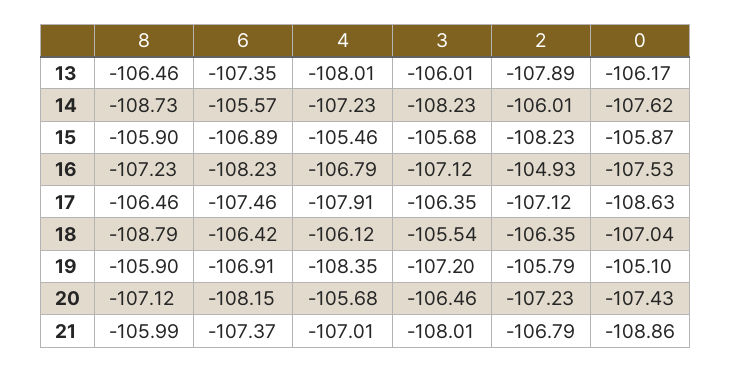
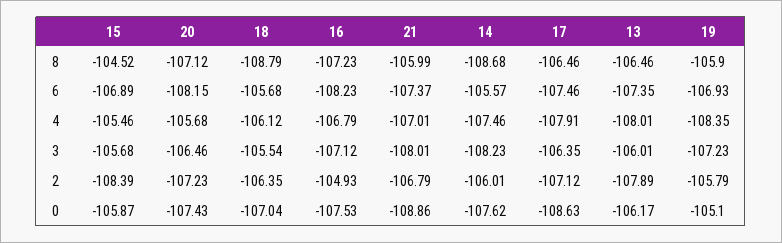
  {
    "8": {
      "13": -106.46,
-     "14": -108.73,
+     "14": -108.68,
-     "15": -105.9,
+     "15": -104.52,
      "16": -107.23,
      "17": -106.46,
      "18": -108.79,
      "19": -105.9,
      "20": -107.12,
      "21": -105.99
    },
    "6": {
      "13": -107.35,
      "14": -105.57,
      "15": -106.89,
      "16": -108.23,
      "17": -107.46,
-     "18": -106.42,
+     "18": -105.68,
-     "19": -106.91,
+     "19": -106.93,
      "20": -108.15,
      "21": -107.37
    },
    "4": {
      "13": -108.01,
-     "14": -107.23,
+     "14": -107.46,
      "15": -105.46,
      "16": -106.79,
      "17": -107.91,
      "18": -106.12,
      "19": -108.35,
      "20": -105.68,
      "21": -107.01
    },
    "3": {
      "13": -106.01,
      "14": -108.23,
      "15": -105.68,
      "16": -107.12,
      "17": -106.35,
      "18": -105.54,
-     "19": -107.2,
+     "19": -107.23,
      "20": -106.46,
      "21": -108.01
    },
    "2": {
      "13": -107.89,
      "14": -106.01,
-     "15": -108.23,
+     "15": -108.39,
      "16": -104.93,
      "17": -107.12,
      "18": -106.35,
      "19": -105.79,
      "20": -107.23,
      "21": -106.79
    },
    "0": {
      "13": -106.17,
      "14": -107.62,
      "15": -105.87,
      "16": -107.53,
      "17": -108.63,
      "18": -107.04,
      "19": -105.1,
      "20": -107.43,
      "21": -108.86
    }
  }

